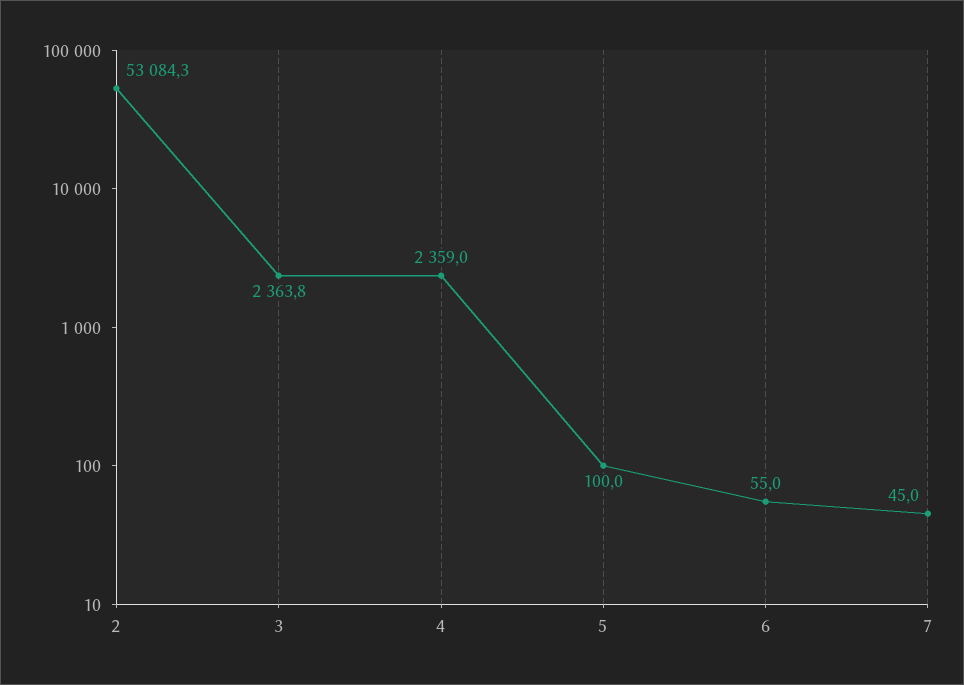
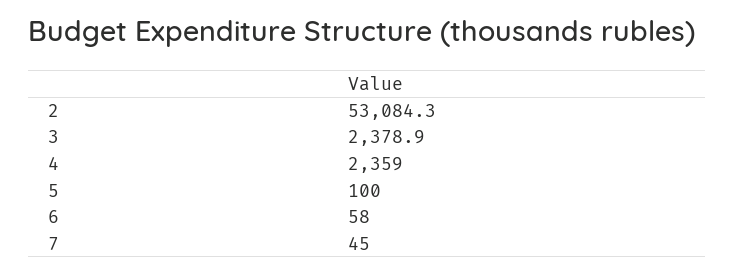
  {
    "2": 53084.3,
-   "3": 2363.8,
+   "3": 2378.9,
    "4": 2359,
    "5": 100,
-   "6": 55,
+   "6": 58,
    "7": 45
  }

